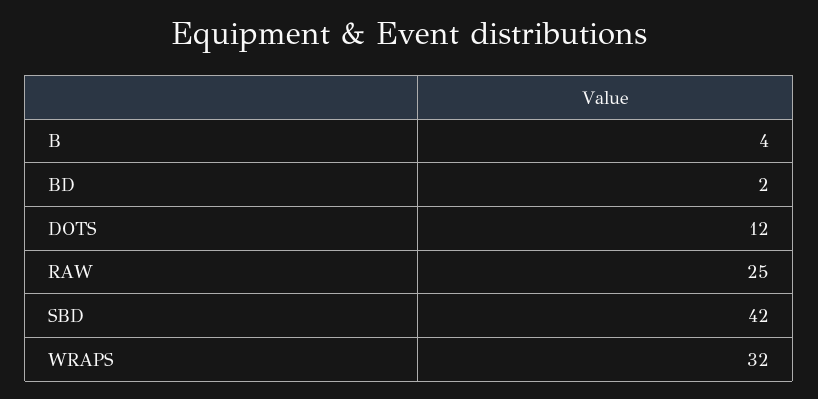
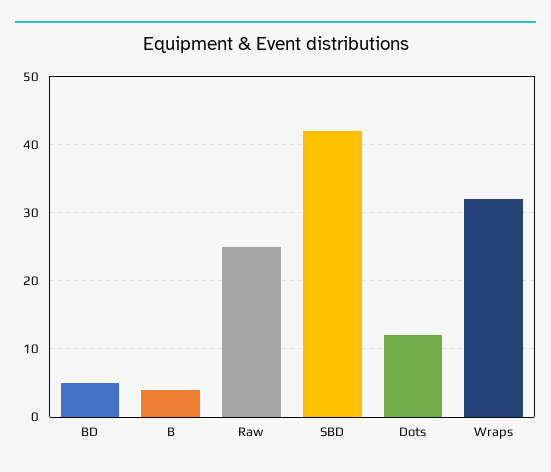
  {
    "B": 4,
-   "BD": 2,
+   "BD": 5,
    "DOTS": 12,
    "RAW": 25,
    "SBD": 42,
    "WRAPS": 32
  }

